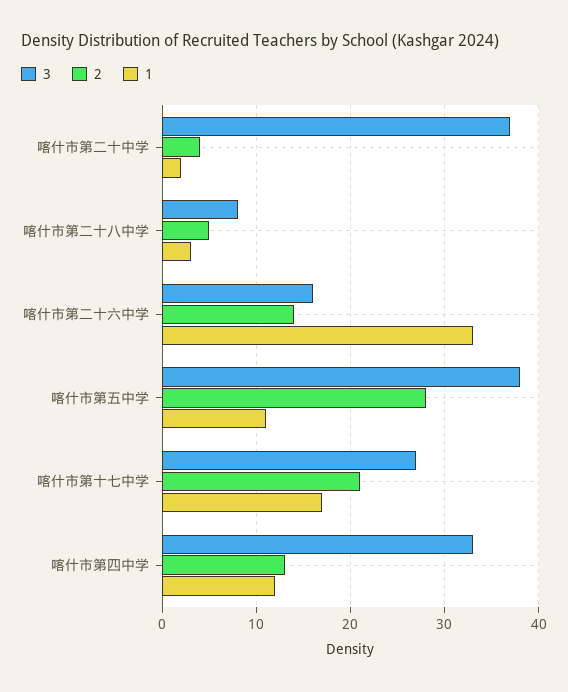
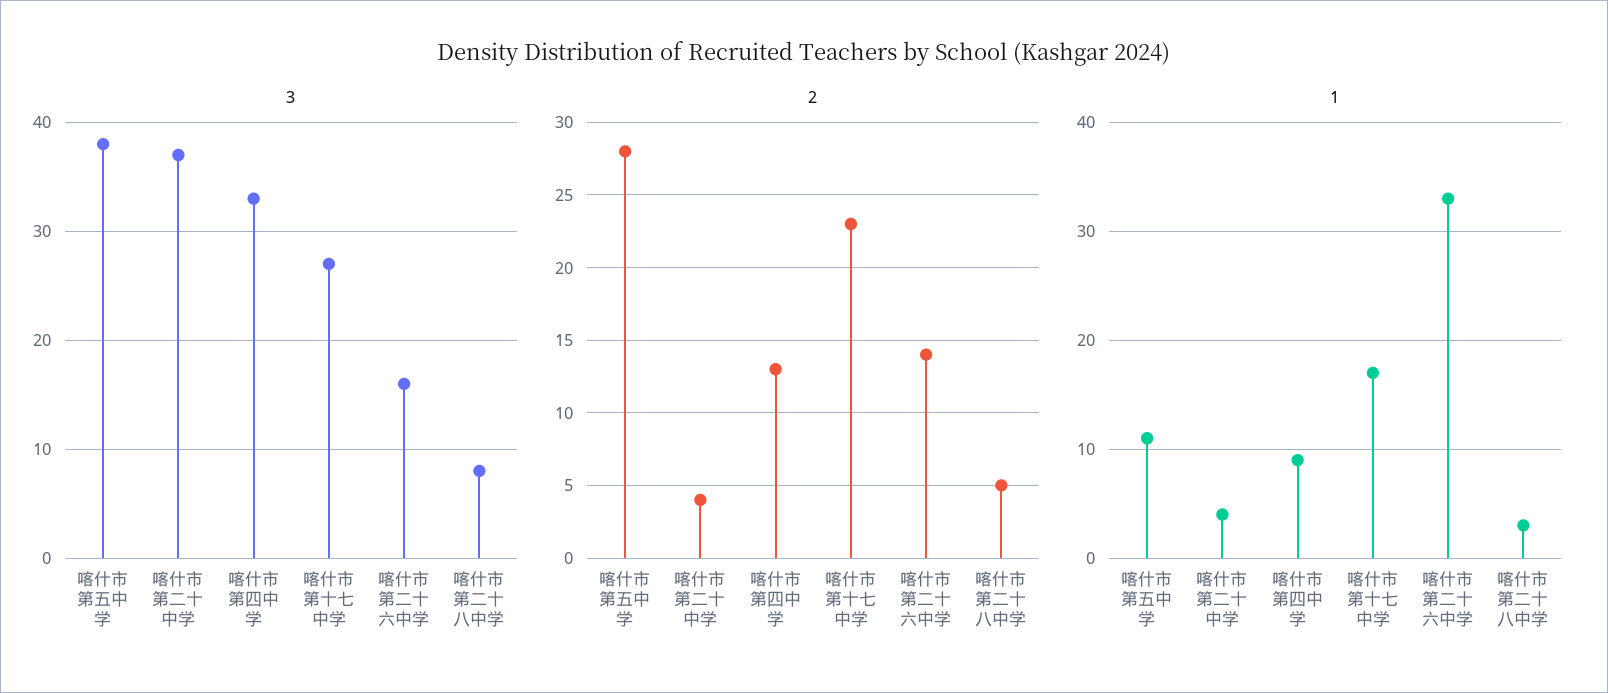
  {
    "3": {
      "喀什市第二十中学": 37,
      "喀什市第二十八中学": 8,
      "喀什市第二十六中学": 16,
      "喀什市第五中学": 38,
      "喀什市第十七中学": 27,
      "喀什市第四中学": 33
    },
    "2": {
      "喀什市第二十中学": 4,
      "喀什市第二十八中学": 5,
      "喀什市第二十六中学": 14,
      "喀什市第五中学": 28,
-     "喀什市第十七中学": 21,
+     "喀什市第十七中学": 23,
      "喀什市第四中学": 13
    },
    "1": {
-     "喀什市第二十中学": 2,
+     "喀什市第二十中学": 4,
      "喀什市第二十八中学": 3,
      "喀什市第二十六中学": 33,
      "喀什市第五中学": 11,
      "喀什市第十七中学": 17,
-     "喀什市第四中学": 12
+     "喀什市第四中学": 9
    }
  }

